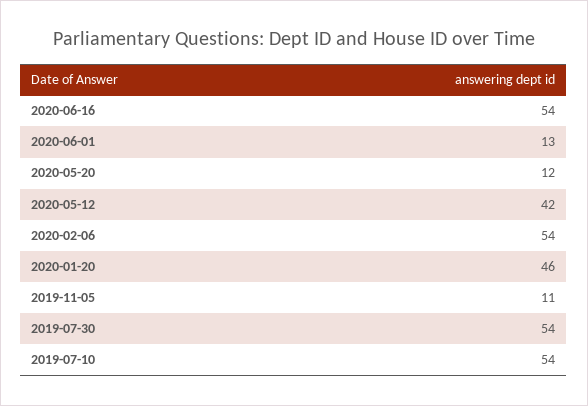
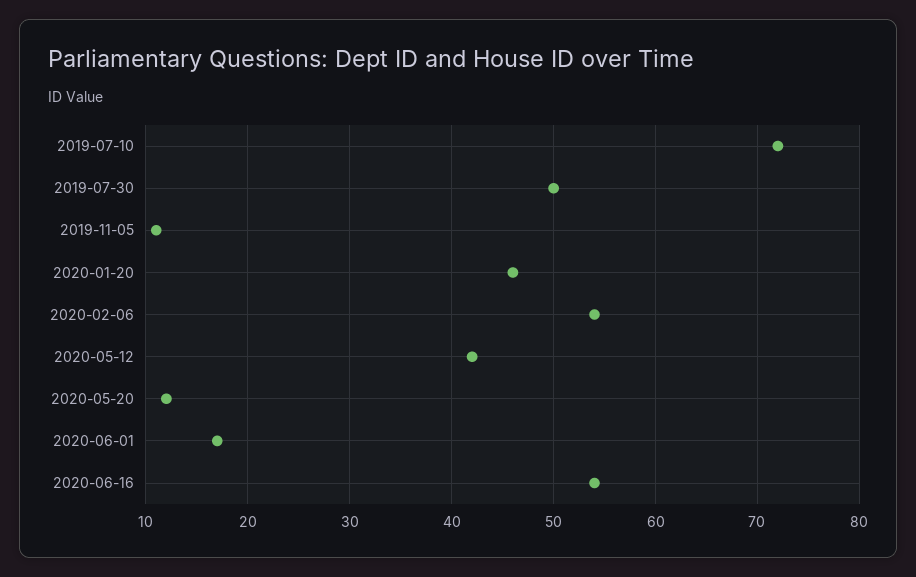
  {
    "2020-06-16": 54,
-   "2020-06-01": 13,
+   "2020-06-01": 17,
    "2020-05-20": 12,
    "2020-05-12": 42,
    "2020-02-06": 54,
    "2020-01-20": 46,
    "2019-11-05": 11,
-   "2019-07-30": 54,
+   "2019-07-30": 50,
-   "2019-07-10": 54
+   "2019-07-10": 72
  }

